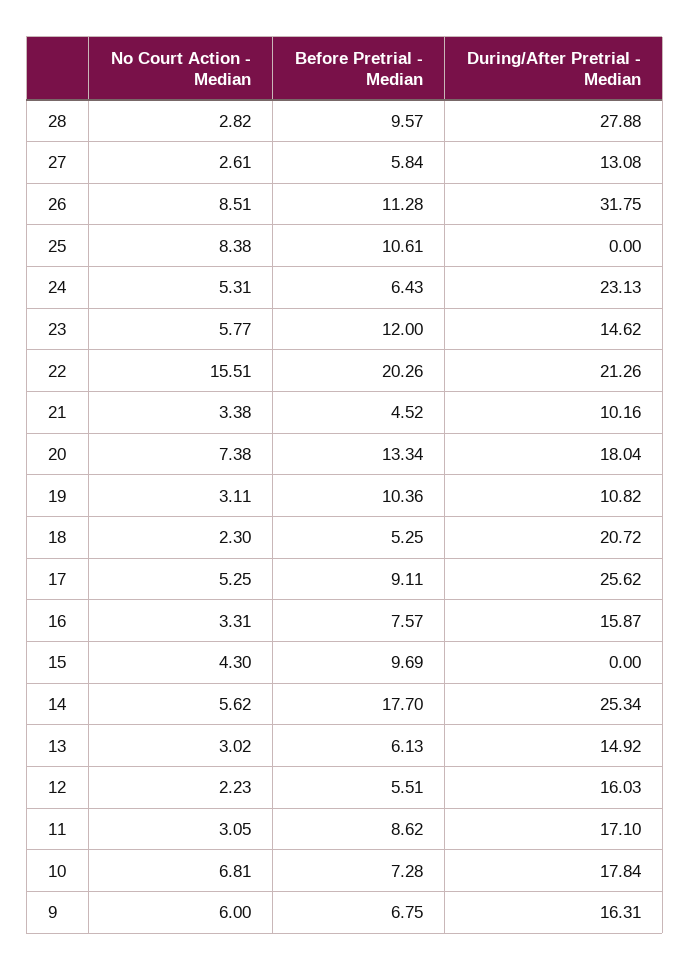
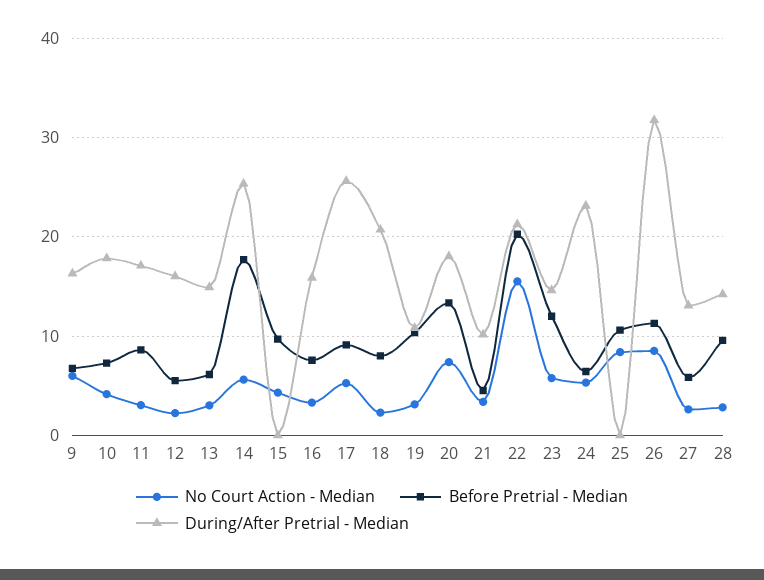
  {
    "No Court Action - Median": {
      "28": 2.82,
      "27": 2.61,
      "26": 8.51,
      "25": 8.38,
      "24": 5.31,
      "23": 5.77,
      "22": 15.51,
      "21": 3.38,
      "20": 7.38,
      "19": 3.11,
      "18": 2.3,
      "17": 5.25,
      "16": 3.31,
      "15": 4.3,
      "14": 5.62,
      "13": 3.02,
      "12": 2.23,
      "11": 3.05,
-     "10": 6.81,
+     "10": 4,
      "9": 6
    },
    "Before Pretrial - Median": {
      "28": 9.57,
      "27": 5.84,
      "26": 11.28,
      "25": 10.61,
      "24": 6.43,
      "23": 12,
      "22": 20.26,
      "21": 4.52,
      "20": 13.34,
      "19": 10.36,
-     "18": 5.25,
+     "18": 8,
      "17": 9.11,
      "16": 7.57,
      "15": 9.69,
      "14": 17.7,
      "13": 6.13,
      "12": 5.51,
      "11": 8.62,
      "10": 7.28,
      "9": 6.75
    },
    "During/After Pretrial - Median": {
-     "28": 27.88,
+     "28": 14,
      "27": 13.08,
      "26": 31.75,
      "25": 0,
      "24": 23.13,
      "23": 14.62,
      "22": 21.26,
      "21": 10.16,
      "20": 18.04,
      "19": 10.82,
      "18": 20.72,
      "17": 25.62,
      "16": 15.87,
      "15": 0,
      "14": 25.34,
      "13": 14.92,
      "12": 16.03,
      "11": 17.1,
      "10": 17.84,
      "9": 16.31
    }
  }

